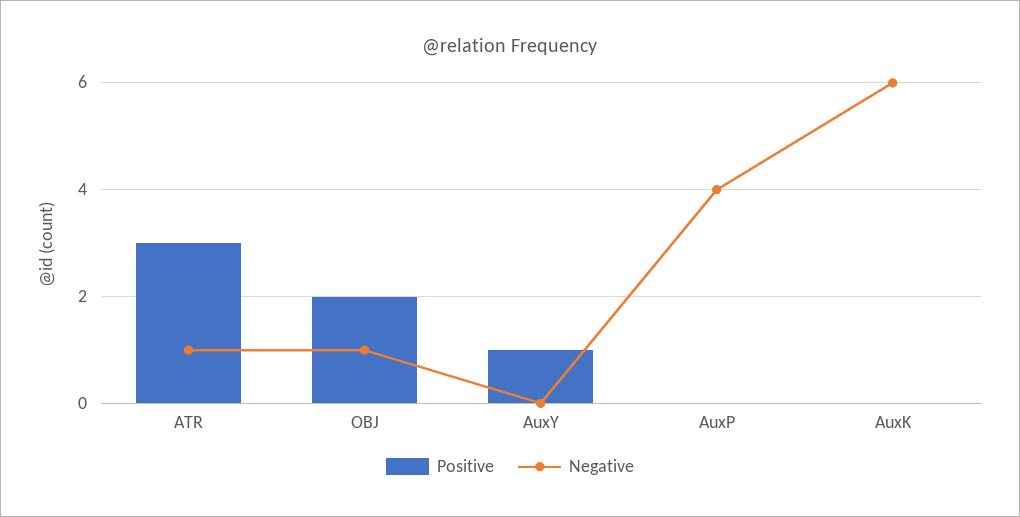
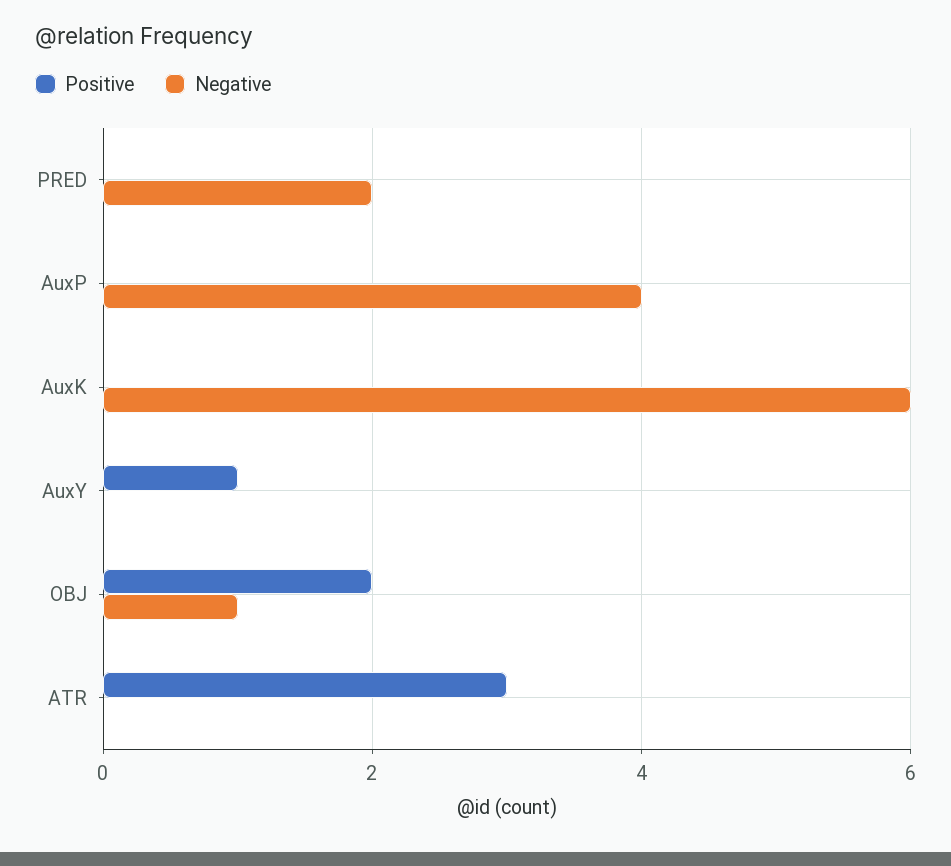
  {
    "Positive": {
      "ATR": 3,
      "OBJ": 2,
      "AuxY": 1,
      "AuxP": 0,
-     "AuxK": 0
+     "AuxK": 0,
+     "PRED": 0
    },
    "Negative": {
-     "ATR": 1,
+     "ATR": 0,
      "OBJ": 1,
      "AuxY": 0,
      "AuxP": 4,
-     "AuxK": 6
+     "AuxK": 6,
+     "PRED": 2
    }
  }

